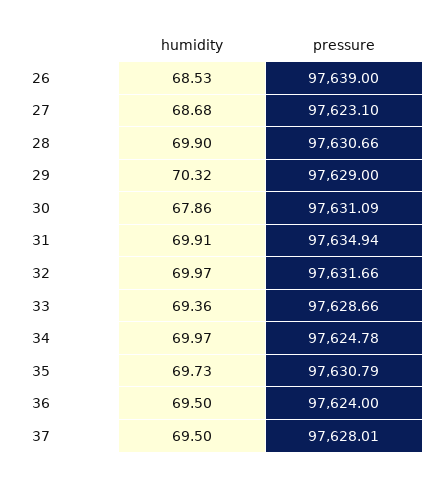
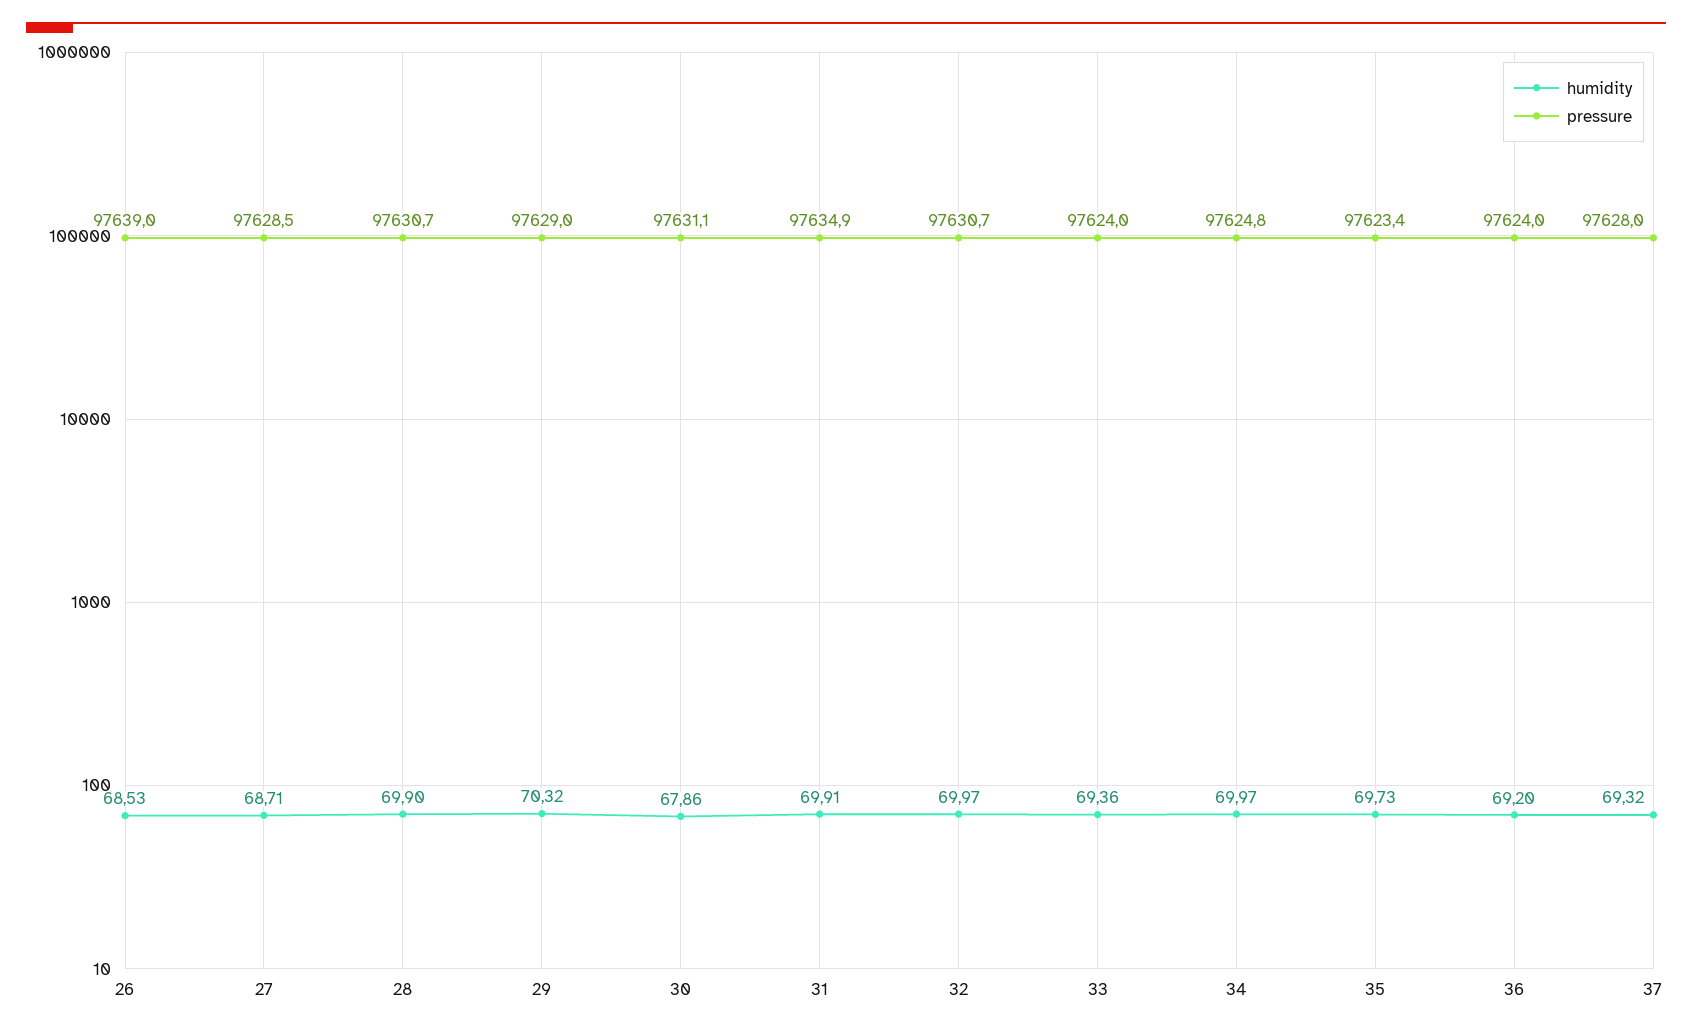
  {
    "humidity": {
      "26": 68.53,
-     "27": 68.68,
+     "27": 68.71,
      "28": 69.9,
      "29": 70.32,
      "30": 67.86,
      "31": 69.91,
      "32": 69.97,
      "33": 69.36,
      "34": 69.97,
      "35": 69.73,
-     "36": 69.5,
+     "36": 69.2,
-     "37": 69.5
+     "37": 69.32
    },
    "pressure": {
      "26": 97639,
-     "27": 97623.1,
+     "27": 97628.5,
      "28": 97630.66,
      "29": 97629,
      "30": 97631.09,
      "31": 97634.94,
-     "32": 97631.66,
+     "32": 97630.7,
-     "33": 97628.66,
+     "33": 97624,
      "34": 97624.78,
-     "35": 97630.79,
+     "35": 97623.4,
      "36": 97624,
      "37": 97628.01
    }
  }

